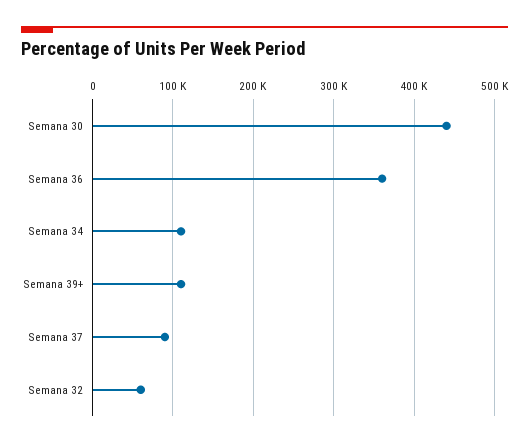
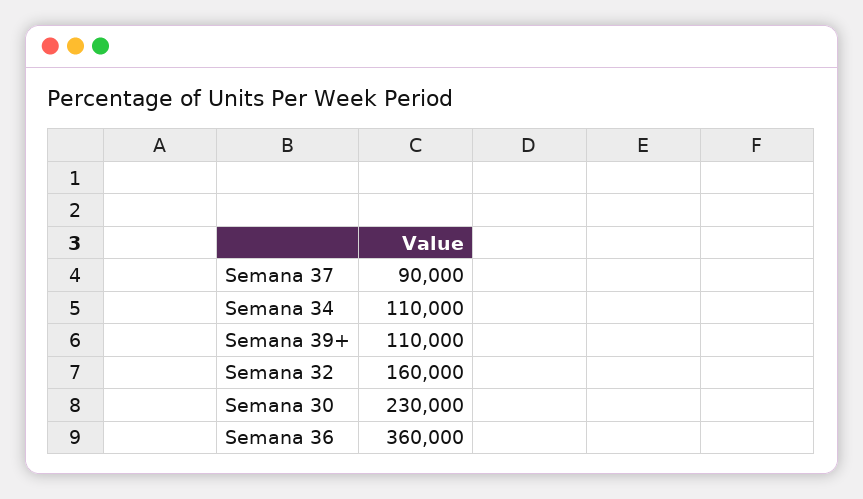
  {
-   "Semana 30": 440000,
+   "Semana 30": 230000,
    "Semana 36": 360000,
    "Semana 34": 110000,
    "Semana 39+": 110000,
    "Semana 37": 90000,
-   "Semana 32": 60000
+   "Semana 32": 160000
  }

